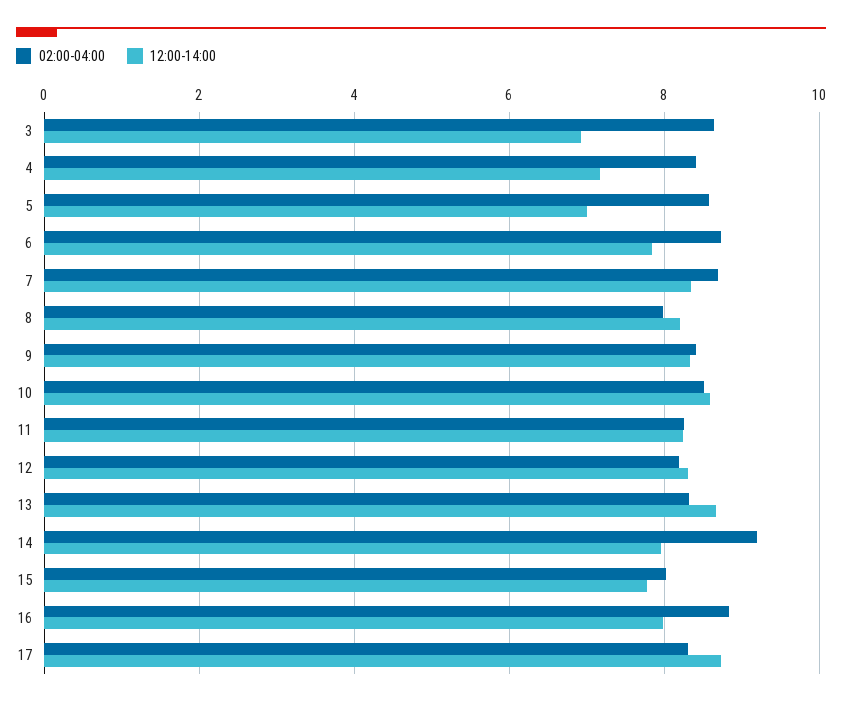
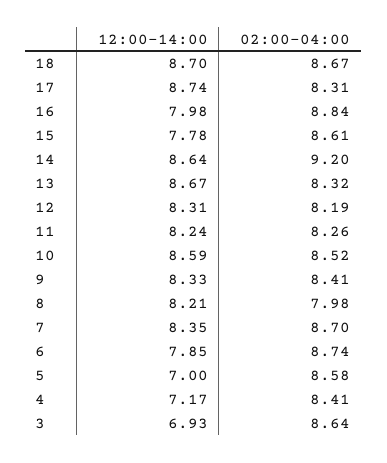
  {
    "02:00-04:00": {
      "3": 8.64,
      "4": 8.41,
      "5": 8.58,
      "6": 8.74,
      "7": 8.7,
      "8": 7.98,
      "9": 8.41,
      "10": 8.52,
      "11": 8.26,
      "12": 8.19,
      "13": 8.32,
      "14": 9.2,
-     "15": 8,
+     "15": 8.61,
      "16": 8.84,
-     "17": 8.31
+     "17": 8.31,
+     "18": 8.67
    },
    "12:00-14:00": {
      "3": 6.93,
      "4": 7.17,
      "5": 7,
      "6": 7.85,
      "7": 8.35,
      "8": 8.21,
      "9": 8.33,
      "10": 8.59,
      "11": 8.24,
      "12": 8.31,
      "13": 8.67,
-     "14": 8,
+     "14": 8.64,
      "15": 7.78,
      "16": 7.98,
-     "17": 8.74
+     "17": 8.74,
+     "18": 8.7
    }
  }

